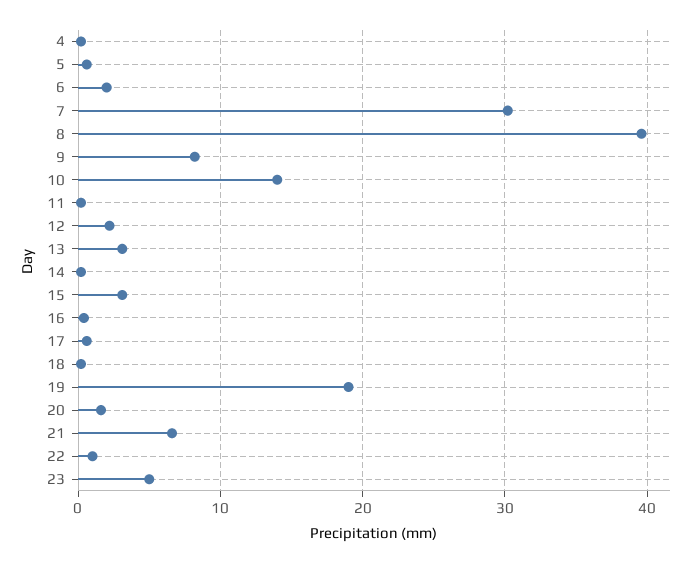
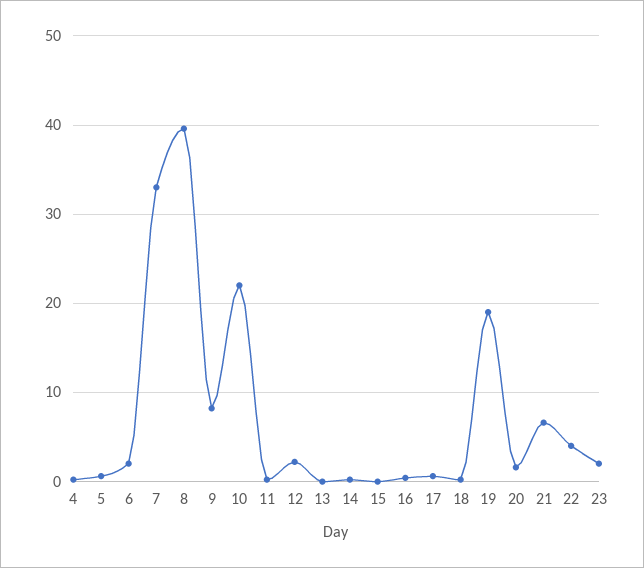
  {
    "4": 0,
    "5": 1,
    "6": 2,
-   "7": 30,
+   "7": 33,
    "8": 40,
    "9": 8,
-   "10": 14,
+   "10": 22,
    "11": 0,
    "12": 2,
-   "13": 3,
+   "13": 0,
    "14": 0,
-   "15": 3,
+   "15": 0,
    "16": 0,
    "17": 1,
    "18": 0,
    "19": 19,
    "20": 2,
    "21": 7,
-   "22": 1,
+   "22": 4,
-   "23": 5
+   "23": 2
  }

